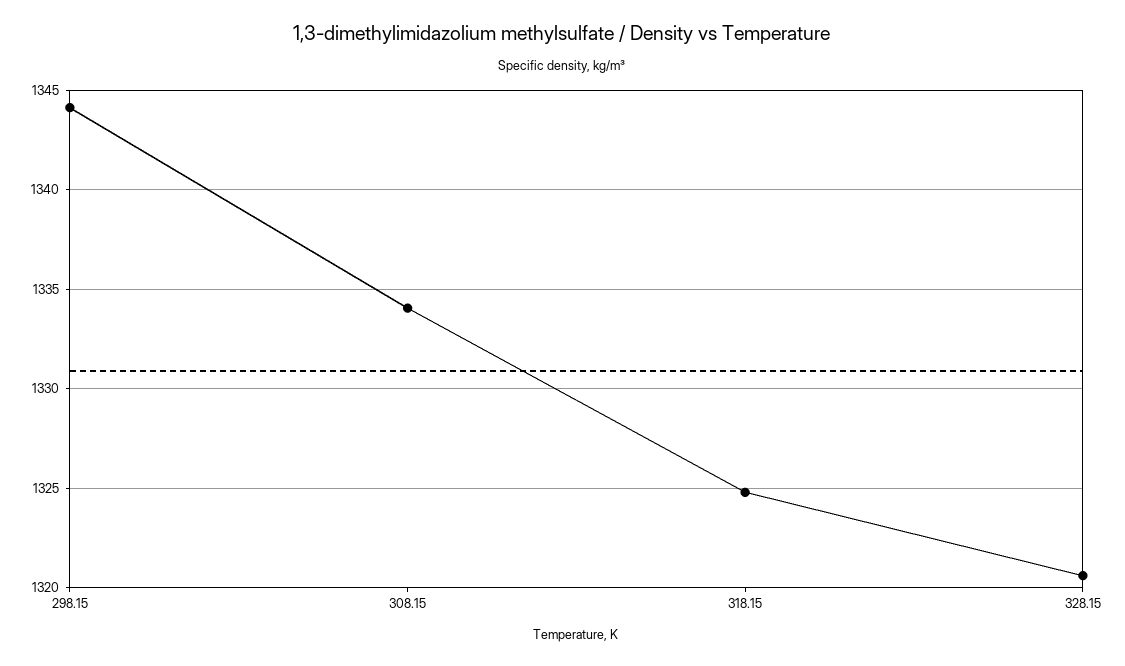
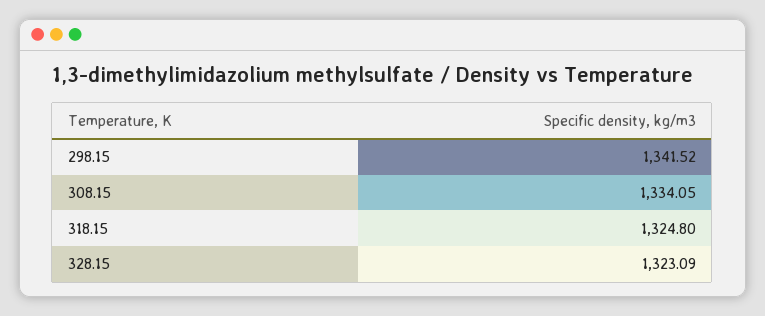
  {
-   "298.15": 1344,
+   "298.15": 1341.52,
    "308.15": 1334.05,
    "318.15": 1324.8,
-   "328.15": 1320.5
+   "328.15": 1323.09
  }

